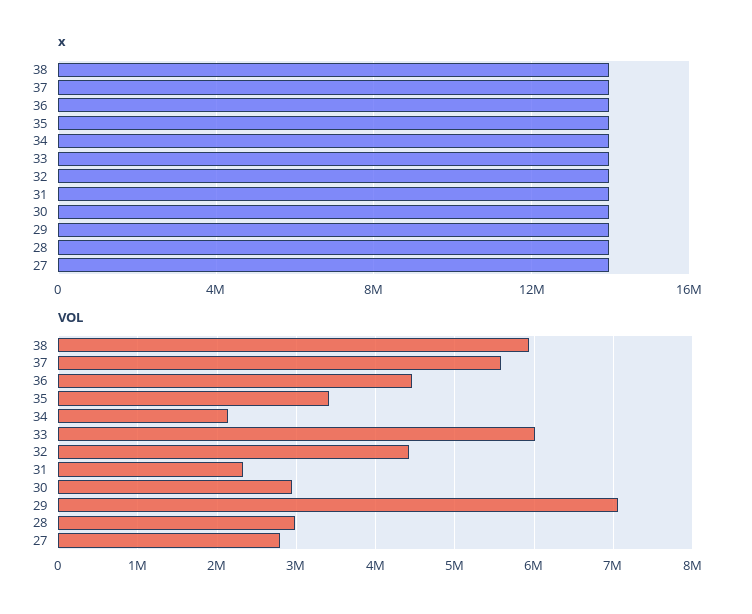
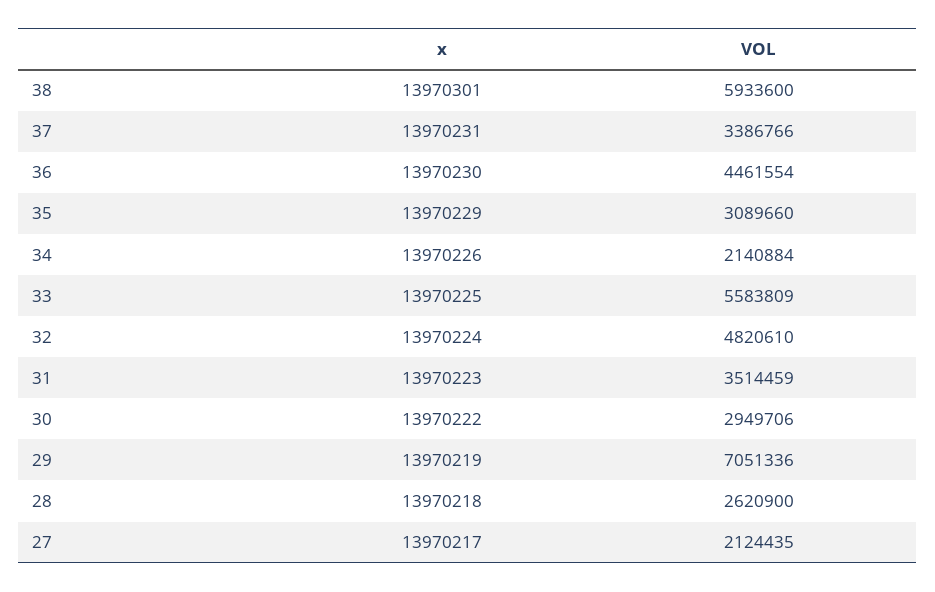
  {
    "x": {
      "38": 13970301,
      "37": 13970231,
      "36": 13970230,
      "35": 13970229,
      "34": 13970226,
      "33": 13970225,
      "32": 13970224,
      "31": 13970223,
      "30": 13970222,
      "29": 13970219,
      "28": 13970218,
      "27": 13970217
    },
    "VOL": {
      "38": 5933600,
-     "37": 5600000,
+     "37": 3386766,
      "36": 4461554,
-     "35": 3400000,
+     "35": 3089660,
      "34": 2140884,
-     "33": 6000000,
+     "33": 5583809,
-     "32": 4400000,
+     "32": 4820610,
-     "31": 2300000,
+     "31": 3514459,
      "30": 2949706,
      "29": 7051336,
-     "28": 3000000,
+     "28": 2620900,
-     "27": 2800000
+     "27": 2124435
    }
  }

